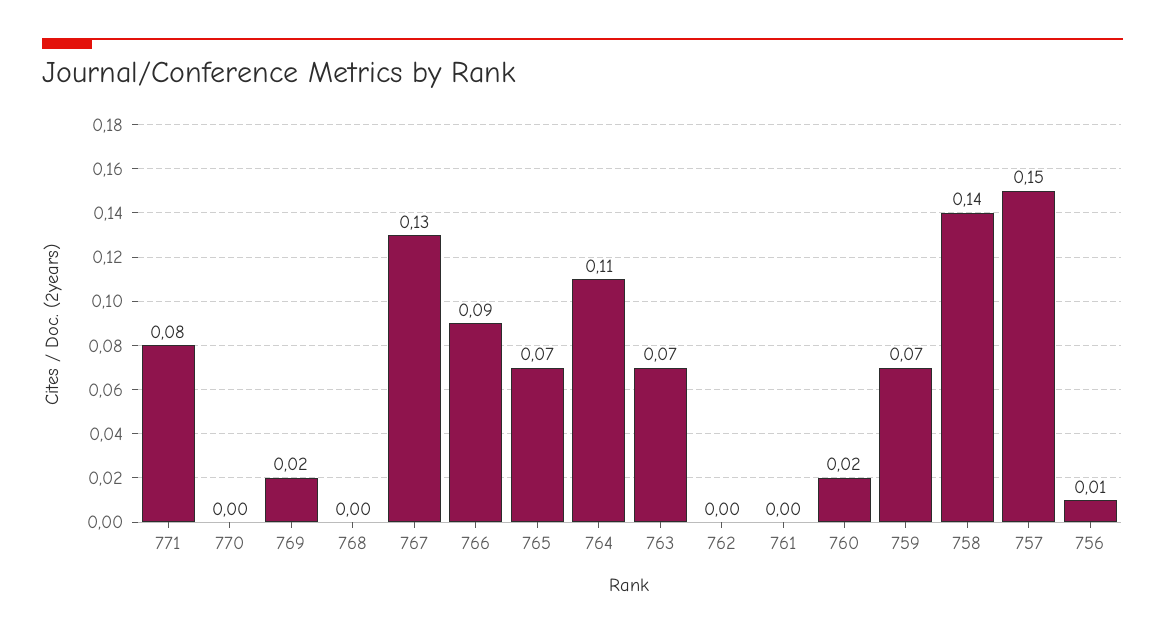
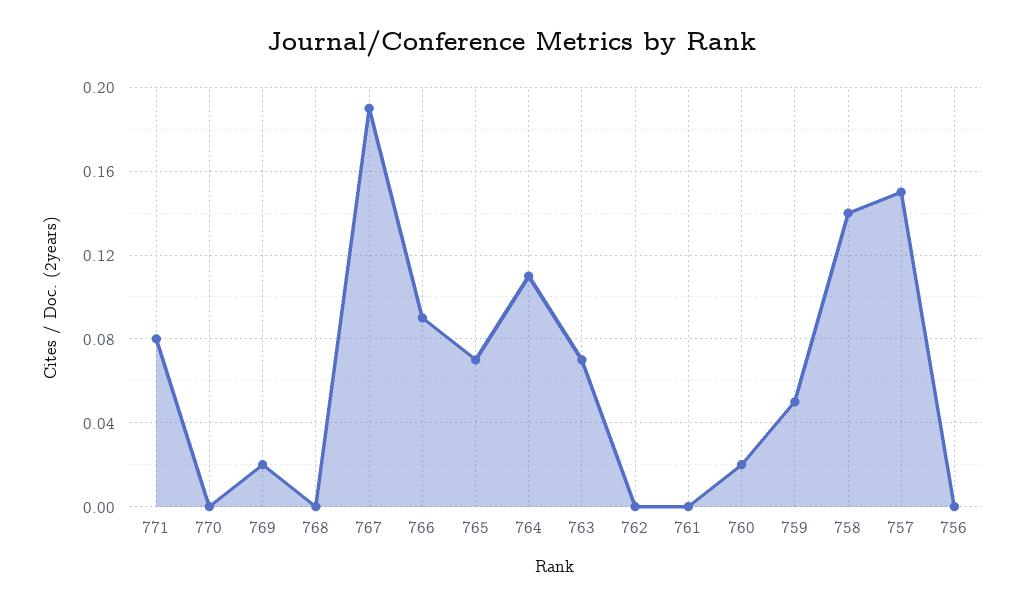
  {
    "771": 0.08,
    "770": 0,
    "769": 0.02,
    "768": 0,
-   "767": 0.13,
+   "767": 0.19,
    "766": 0.09,
    "765": 0.07,
    "764": 0.11,
    "763": 0.07,
    "762": 0,
    "761": 0,
    "760": 0.02,
-   "759": 0.07,
+   "759": 0.05,
    "758": 0.14,
    "757": 0.15,
-   "756": 0.01
+   "756": 0
  }

